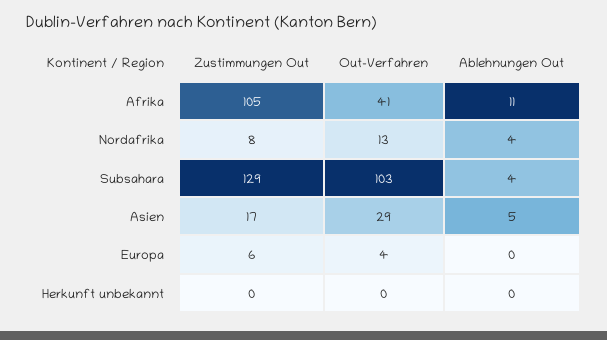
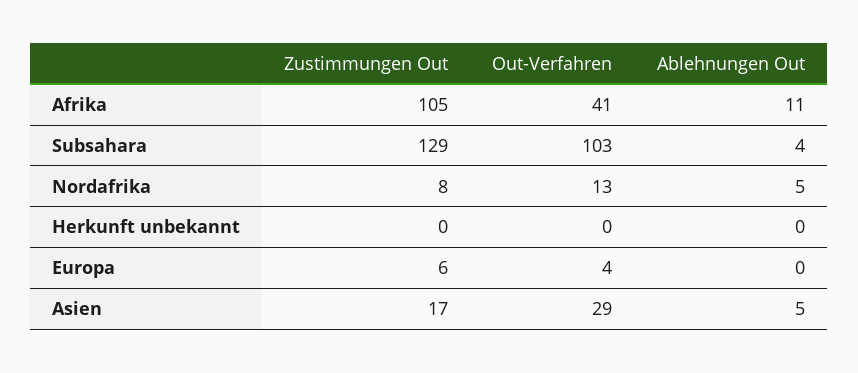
  {
    "Zustimmungen Out": {
      "Afrika": 105,
      "Nordafrika": 8,
      "Subsahara": 129,
      "Asien": 17,
      "Europa": 6,
      "Herkunft unbekannt": 0
    },
    "Out-Verfahren": {
      "Afrika": 41,
      "Nordafrika": 13,
      "Subsahara": 103,
      "Asien": 29,
      "Europa": 4,
      "Herkunft unbekannt": 0
    },
    "Ablehnungen Out": {
      "Afrika": 11,
-     "Nordafrika": 4,
+     "Nordafrika": 5,
      "Subsahara": 4,
      "Asien": 5,
      "Europa": 0,
      "Herkunft unbekannt": 0
    }
  }

